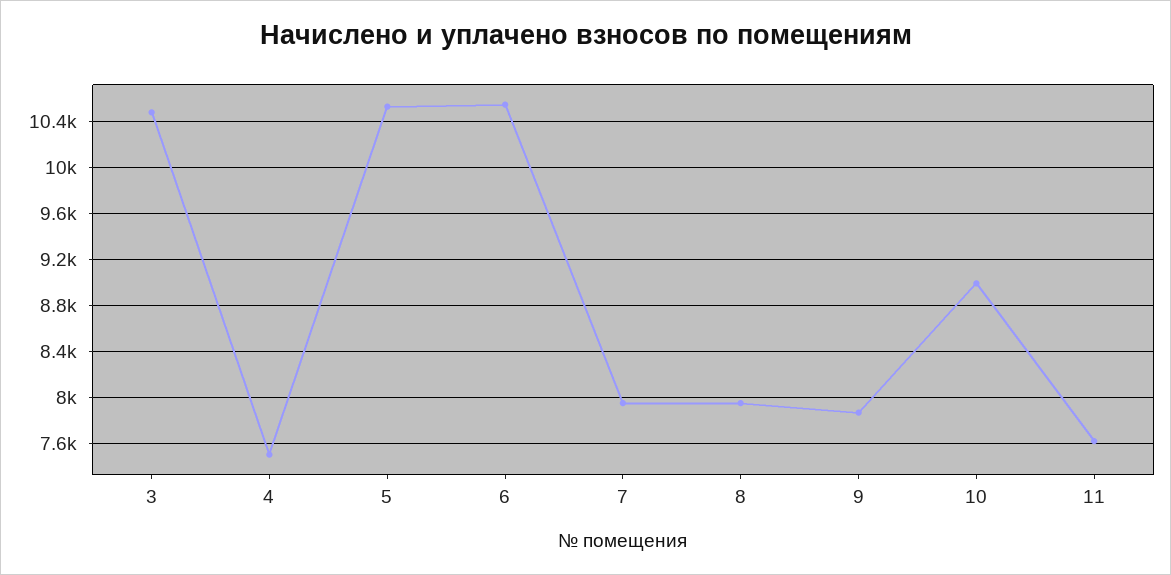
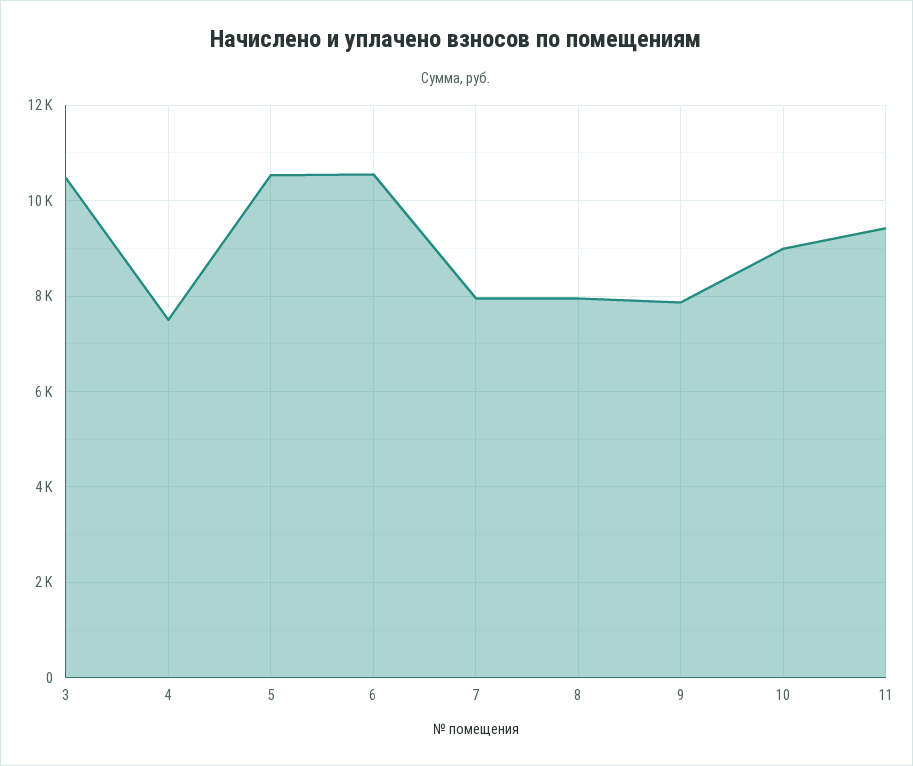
  {
    "3": 10500,
    "4": 7500,
    "5": 10500,
    "6": 10500,
    "7": 7900,
    "8": 7900,
    "9": 7900,
    "10": 9000,
-   "11": 7600
+   "11": 9400
  }

